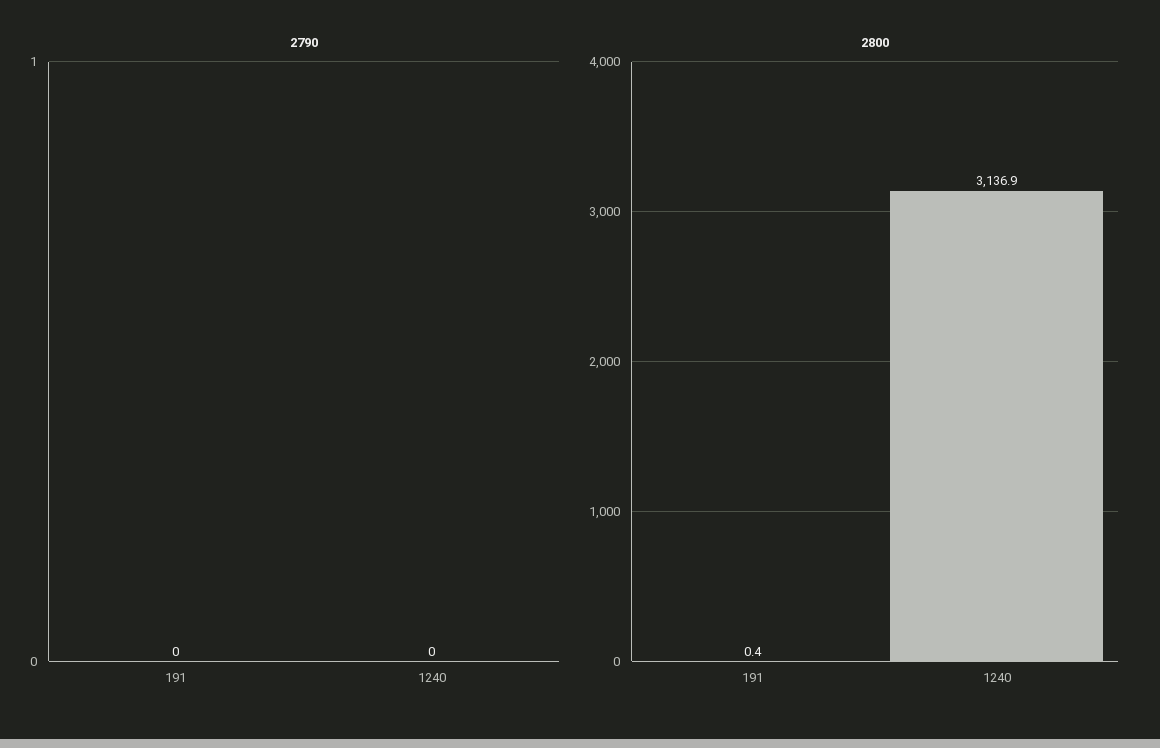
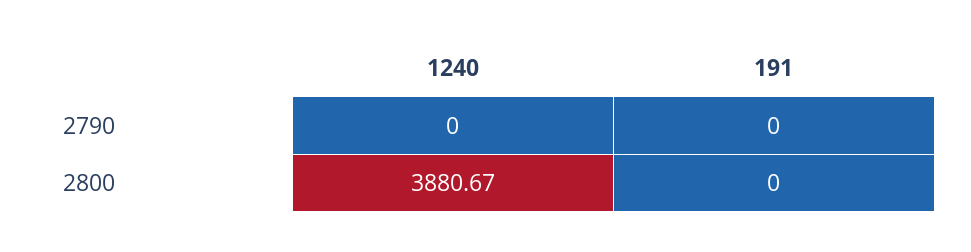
  {
    "2790": {
      "191": 0,
      "1240": 0
    },
    "2800": {
-     "191": 0.4,
+     "191": 0,
-     "1240": 3136.9
+     "1240": 3880.67
    }
  }

